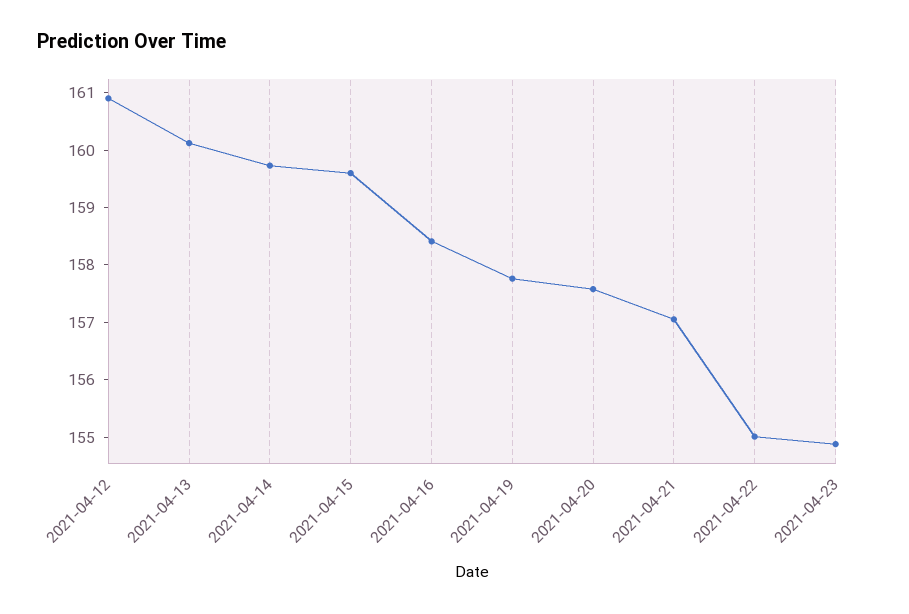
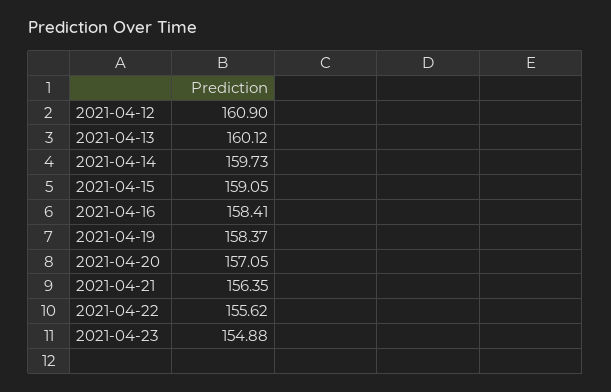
  {
    "2021-04-12": 160.9,
    "2021-04-13": 160.12,
    "2021-04-14": 159.73,
-   "2021-04-15": 159.6,
+   "2021-04-15": 159.05,
    "2021-04-16": 158.41,
-   "2021-04-19": 157.8,
+   "2021-04-19": 158.37,
-   "2021-04-20": 157.6,
+   "2021-04-20": 157.05,
-   "2021-04-21": 157,
+   "2021-04-21": 156.35,
-   "2021-04-22": 155,
+   "2021-04-22": 155.62,
    "2021-04-23": 154.88
  }

